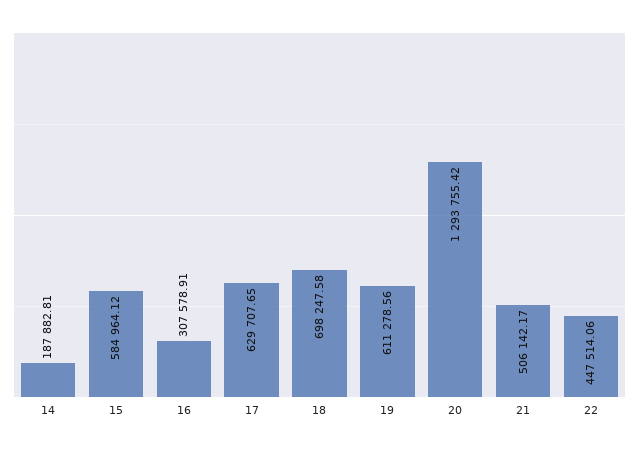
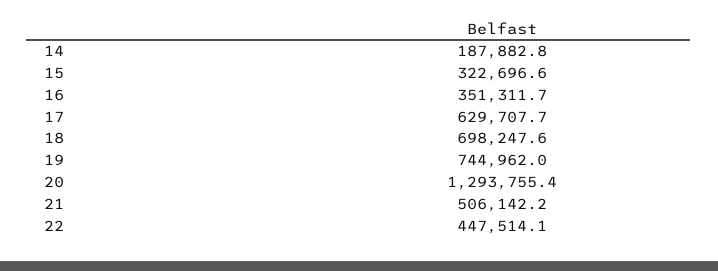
  {
    "14": 187882.81,
-   "15": 584964.12,
+   "15": 322696.6,
-   "16": 307578.91,
+   "16": 351311.7,
    "17": 629707.65,
    "18": 698247.58,
-   "19": 611278.56,
+   "19": 744962,
    "20": 1293755.42,
    "21": 506142.17,
    "22": 447514.06
  }

